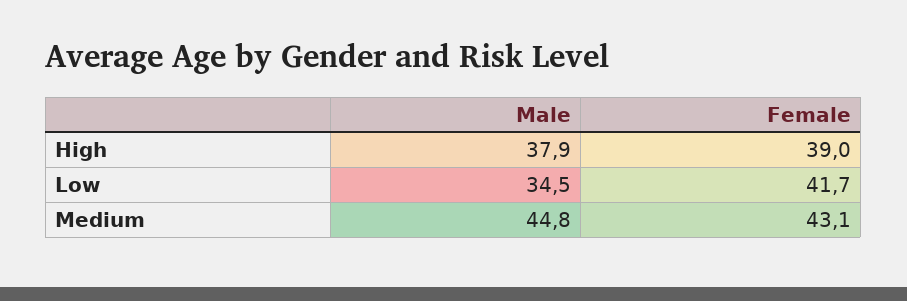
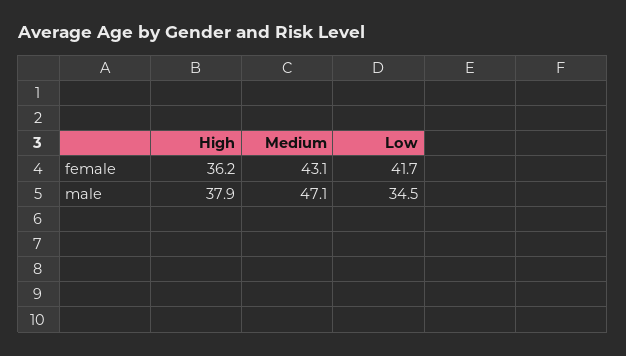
  {
    "Male": {
      "High": 37.9,
      "Low": 34.5,
-     "Medium": 44.8
+     "Medium": 47.1
    },
    "Female": {
-     "High": 39,
+     "High": 36.2,
      "Low": 41.7,
      "Medium": 43.1
    }
  }

